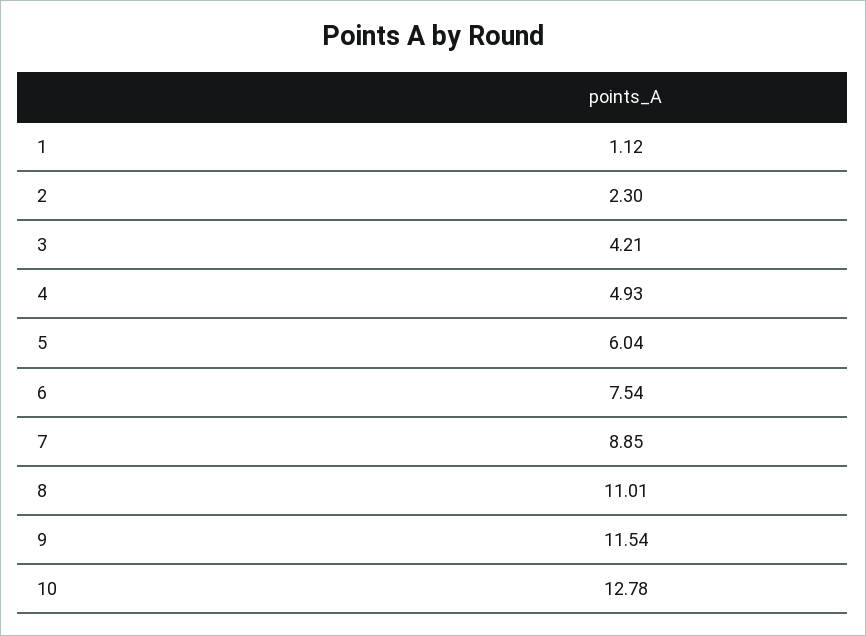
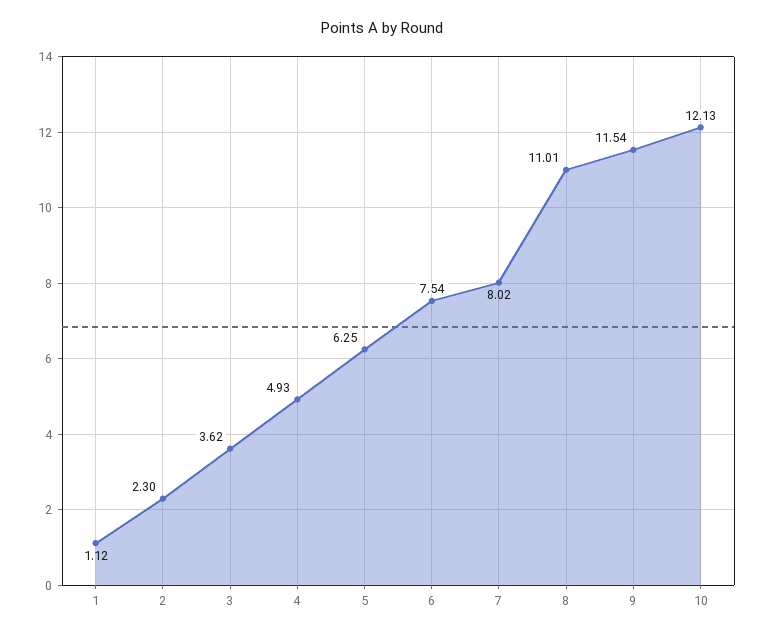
  {
    "1": 1.12,
    "2": 2.3,
-   "3": 4.21,
+   "3": 3.62,
    "4": 4.93,
-   "5": 6.04,
+   "5": 6.25,
    "6": 7.54,
-   "7": 8.85,
+   "7": 8.02,
    "8": 11.01,
    "9": 11.54,
-   "10": 12.78
+   "10": 12.13
  }

